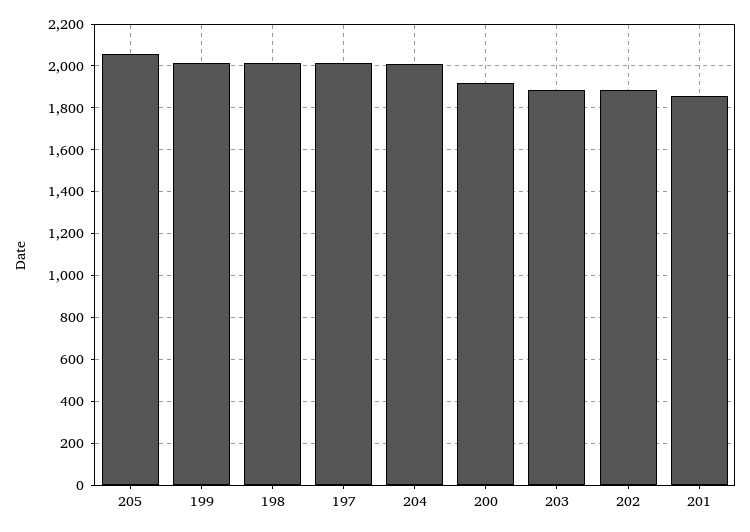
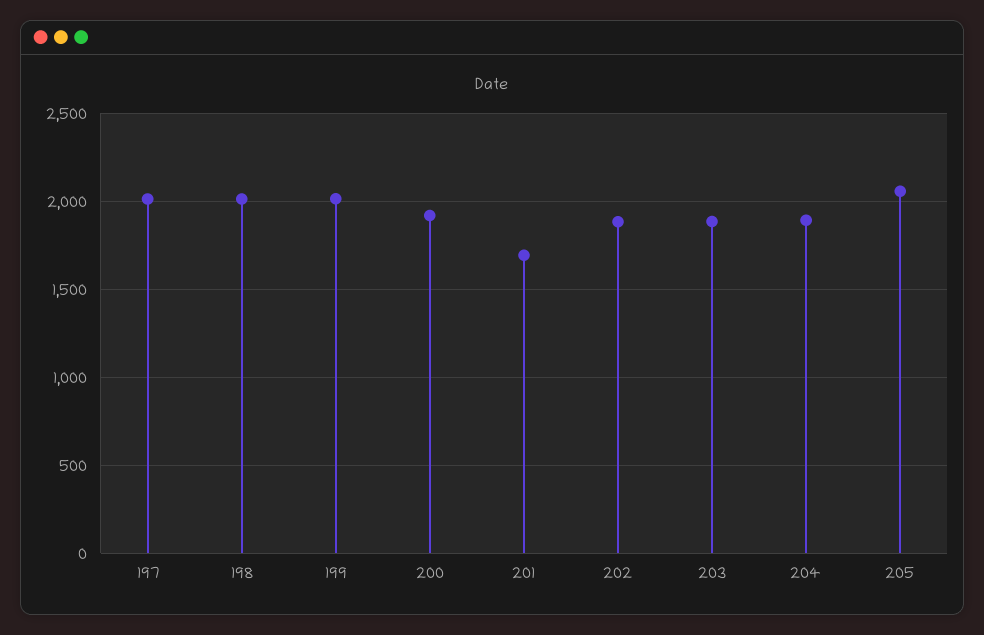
  {
    "205": 2050,
    "199": 2000,
    "198": 2000,
    "197": 2000,
-   "204": 2000,
+   "204": 1900,
    "200": 1900,
    "203": 1900,
    "202": 1900,
-   "201": 1850
+   "201": 1700
  }

